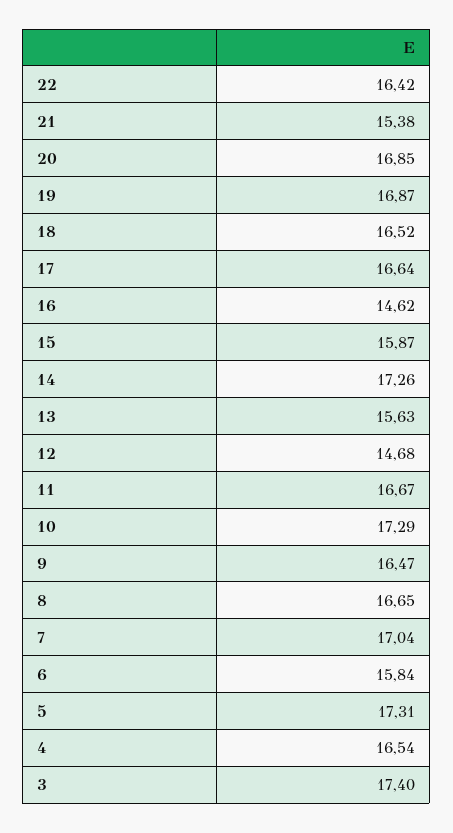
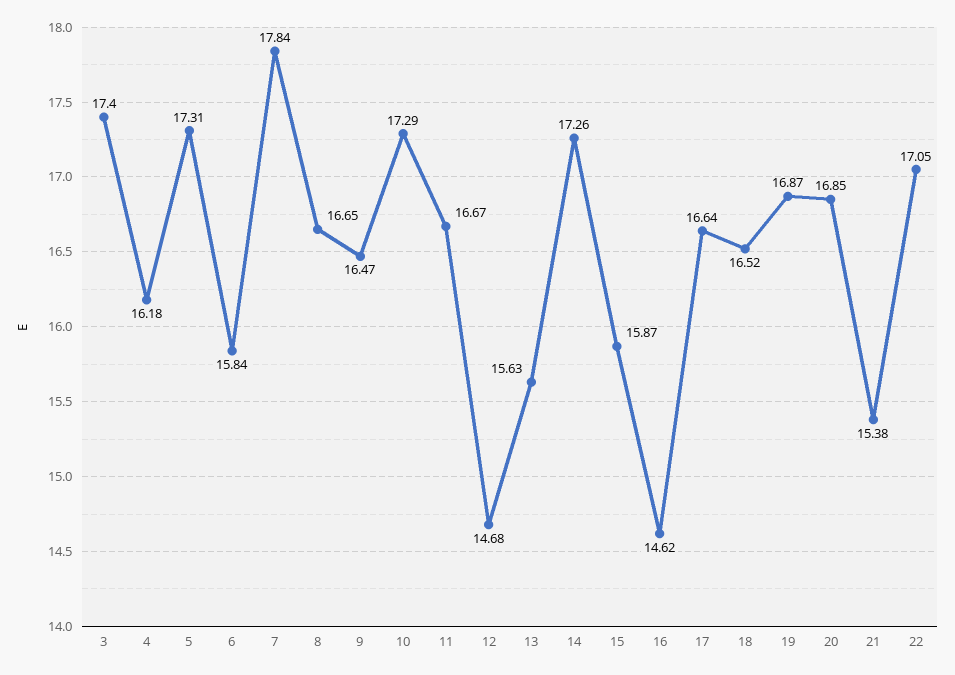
  {
-   "22": 16.42,
+   "22": 17.05,
    "21": 15.38,
    "20": 16.85,
    "19": 16.87,
    "18": 16.52,
    "17": 16.64,
    "16": 14.62,
    "15": 15.87,
    "14": 17.26,
    "13": 15.63,
    "12": 14.68,
    "11": 16.67,
    "10": 17.29,
    "9": 16.47,
    "8": 16.65,
-   "7": 17.04,
+   "7": 17.84,
    "6": 15.84,
    "5": 17.31,
-   "4": 16.54,
+   "4": 16.18,
    "3": 17.4
  }

